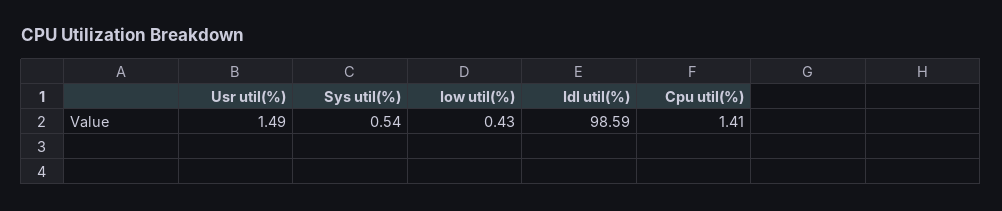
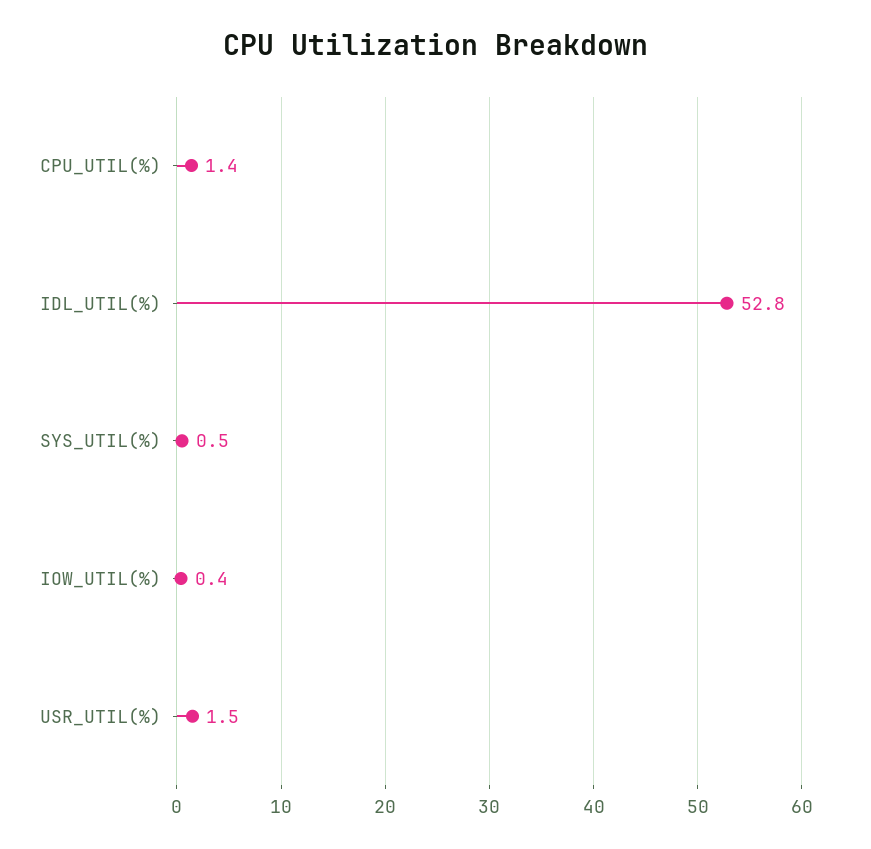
  {
    "Usr util(%)": 1.49,
    "Sys util(%)": 0.54,
    "Iow util(%)": 0.43,
-   "Idl util(%)": 98.59,
+   "Idl util(%)": 52.8,
    "Cpu util(%)": 1.41
  }

